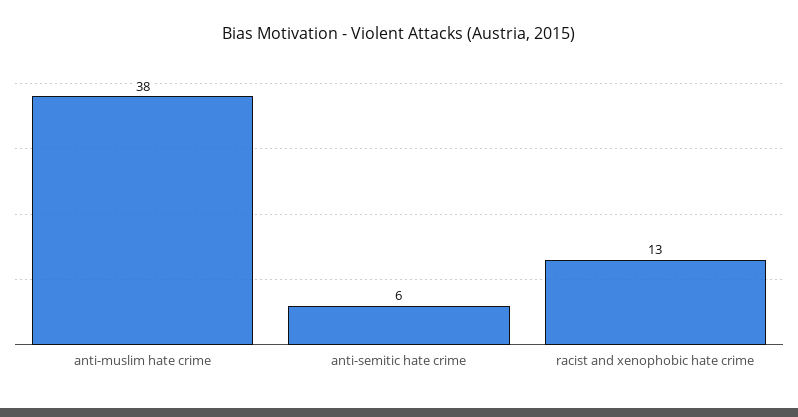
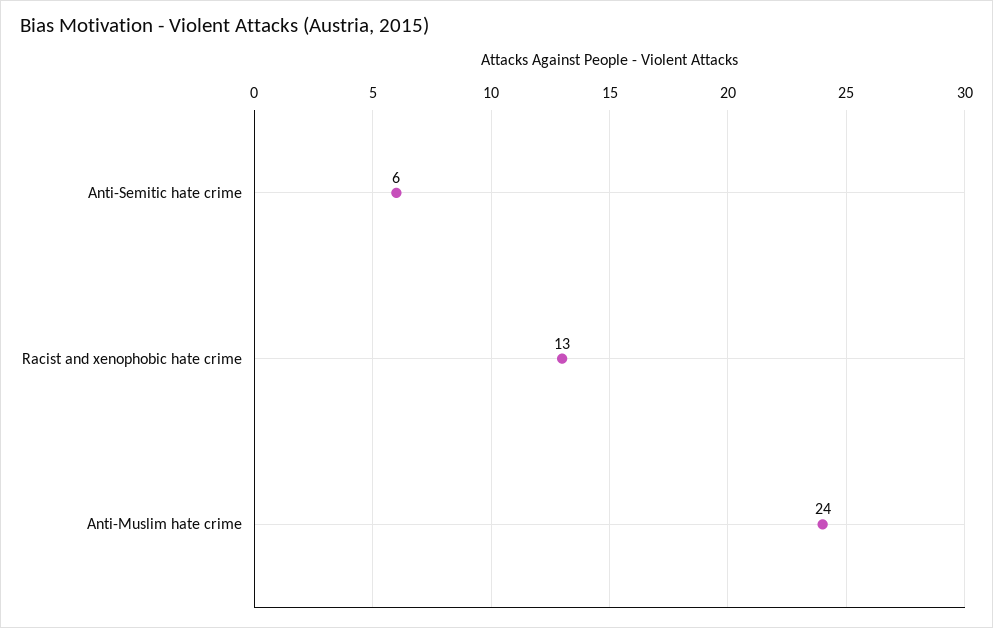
  {
-   "anti-muslim hate crime": 38,
+   "anti-muslim hate crime": 24,
    "anti-semitic hate crime": 6,
    "racist and xenophobic hate crime": 13
  }

